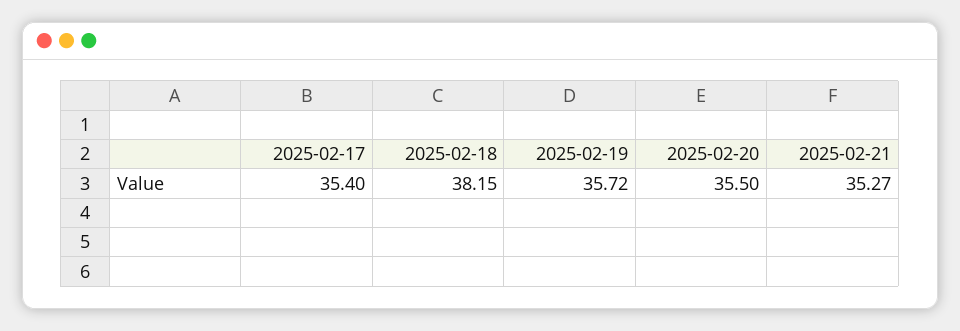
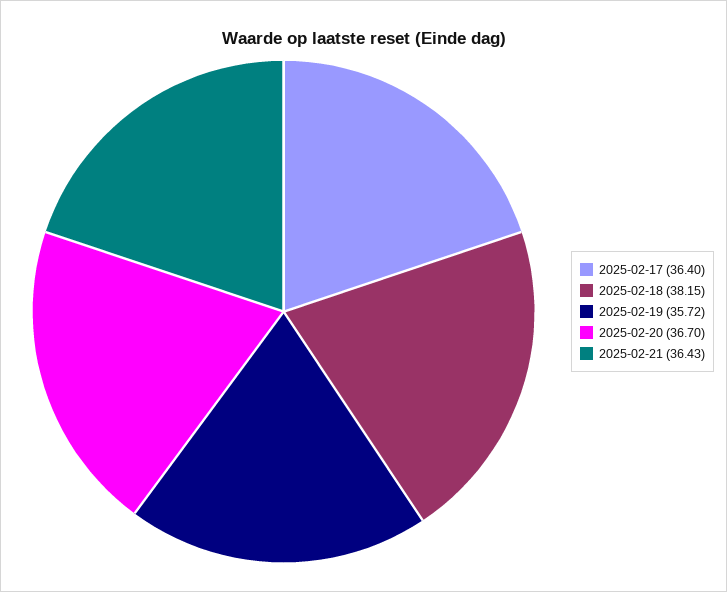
  {
-   "2025-02-17": 35.4,
+   "2025-02-17": 36.4,
    "2025-02-18": 38.15,
    "2025-02-19": 35.72,
-   "2025-02-20": 35.5,
+   "2025-02-20": 36.7,
-   "2025-02-21": 35.27
+   "2025-02-21": 36.43
  }

